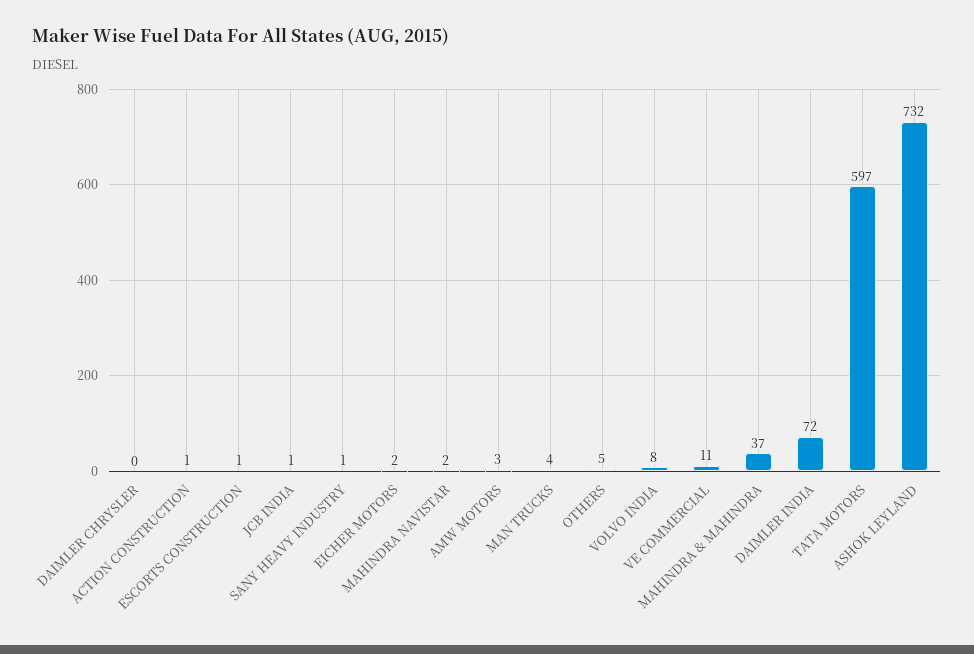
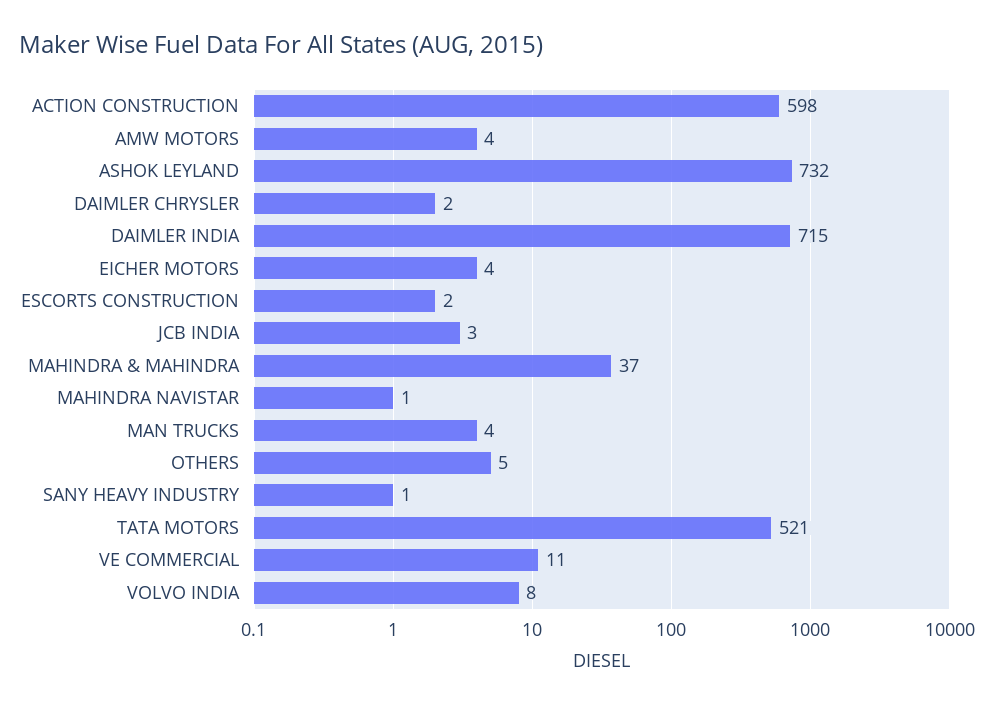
  {
-   "DAIMLER CHRYSLER": 0,
+   "DAIMLER CHRYSLER": 2,
-   "ACTION CONSTRUCTION": 1,
+   "ACTION CONSTRUCTION": 598,
-   "ESCORTS CONSTRUCTION": 1,
+   "ESCORTS CONSTRUCTION": 2,
-   "JCB INDIA": 1,
+   "JCB INDIA": 3,
    "SANY HEAVY INDUSTRY": 1,
-   "EICHER MOTORS": 2,
+   "EICHER MOTORS": 4,
-   "MAHINDRA NAVISTAR": 2,
+   "MAHINDRA NAVISTAR": 1,
-   "AMW MOTORS": 3,
+   "AMW MOTORS": 4,
    "MAN TRUCKS": 4,
    "OTHERS": 5,
    "VOLVO INDIA": 8,
    "VE COMMERCIAL": 11,
    "MAHINDRA & MAHINDRA": 37,
-   "DAIMLER INDIA": 72,
+   "DAIMLER INDIA": 715,
-   "TATA MOTORS": 597,
+   "TATA MOTORS": 521,
    "ASHOK LEYLAND": 732
  }

